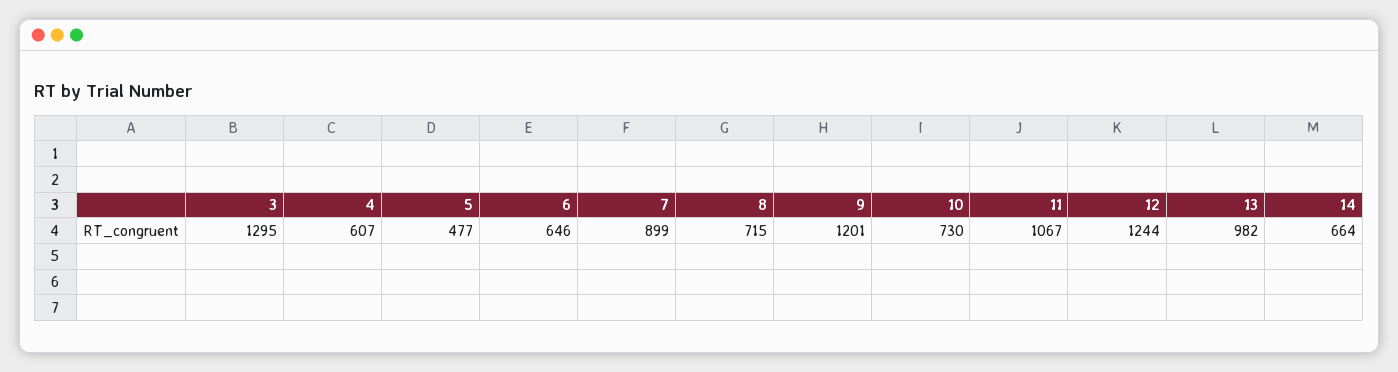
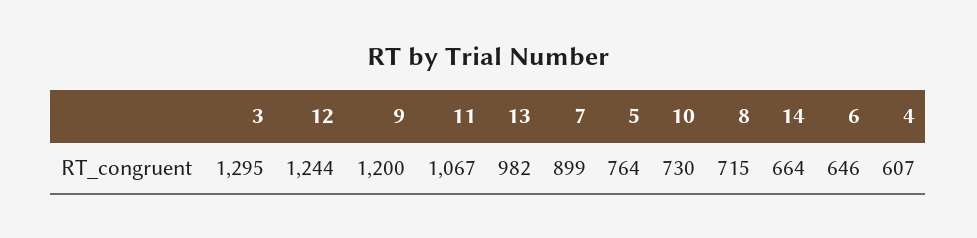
  {
    "3": 1295,
    "4": 607,
-   "5": 477,
+   "5": 764,
    "6": 646,
    "7": 899,
    "8": 715,
-   "9": 1201,
+   "9": 1200,
    "10": 730,
    "11": 1067,
    "12": 1244,
    "13": 982,
    "14": 664
  }

